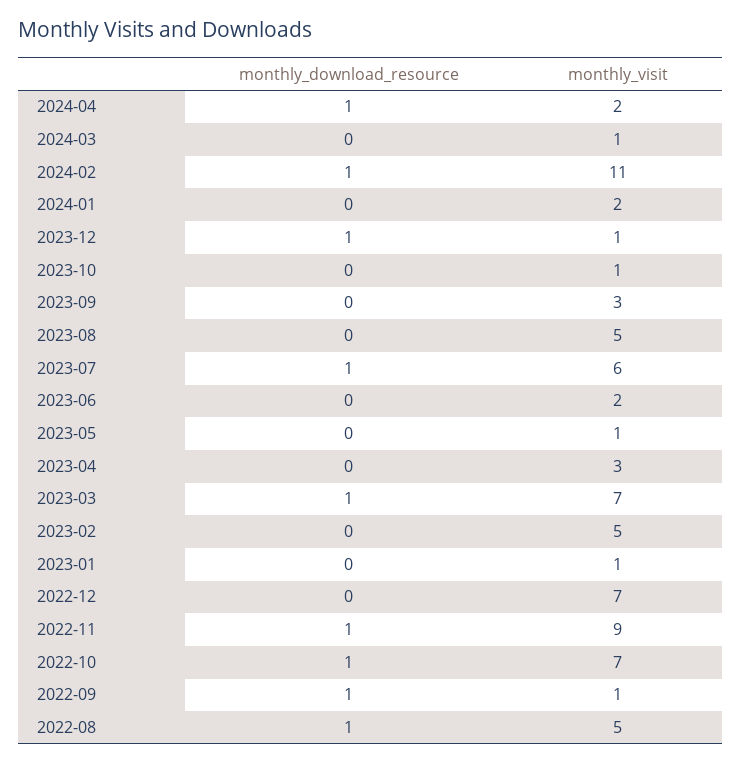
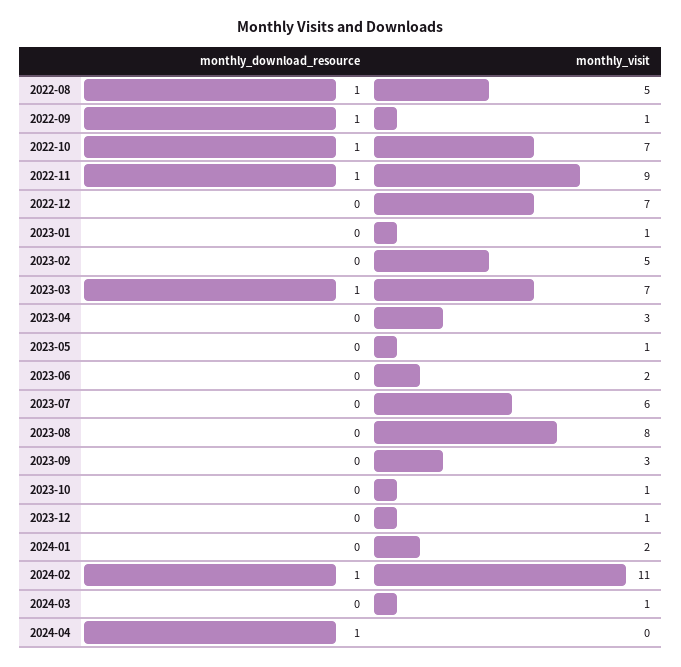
  {
    "monthly_download_resource": {
      "2024-04": 1,
      "2024-03": 0,
      "2024-02": 1,
      "2024-01": 0,
-     "2023-12": 1,
+     "2023-12": 0,
      "2023-10": 0,
      "2023-09": 0,
      "2023-08": 0,
-     "2023-07": 1,
+     "2023-07": 0,
      "2023-06": 0,
      "2023-05": 0,
      "2023-04": 0,
      "2023-03": 1,
      "2023-02": 0,
      "2023-01": 0,
      "2022-12": 0,
      "2022-11": 1,
      "2022-10": 1,
      "2022-09": 1,
      "2022-08": 1
    },
    "monthly_visit": {
-     "2024-04": 2,
+     "2024-04": 0,
      "2024-03": 1,
      "2024-02": 11,
      "2024-01": 2,
      "2023-12": 1,
      "2023-10": 1,
      "2023-09": 3,
-     "2023-08": 5,
+     "2023-08": 8,
      "2023-07": 6,
      "2023-06": 2,
      "2023-05": 1,
      "2023-04": 3,
      "2023-03": 7,
      "2023-02": 5,
      "2023-01": 1,
      "2022-12": 7,
      "2022-11": 9,
      "2022-10": 7,
      "2022-09": 1,
      "2022-08": 5
    }
  }

